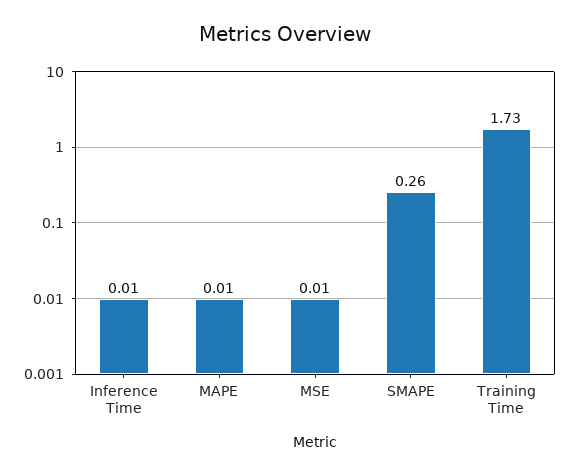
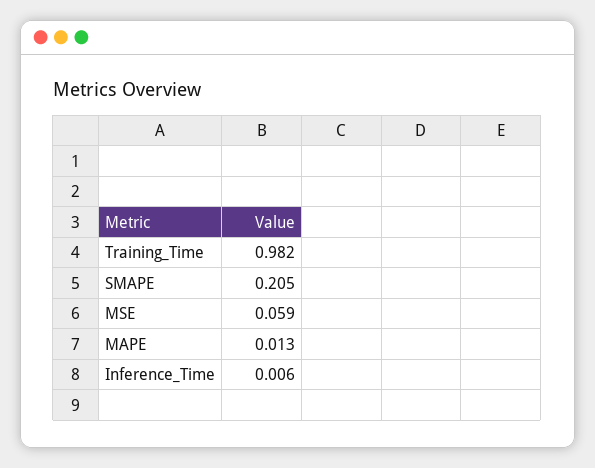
  {
    "Inference Time": 0.006,
    "MAPE": 0.013,
-   "MSE": 0.01,
+   "MSE": 0.059,
-   "SMAPE": 0.26,
+   "SMAPE": 0.205,
-   "Training Time": 1.73
+   "Training Time": 0.982
  }

